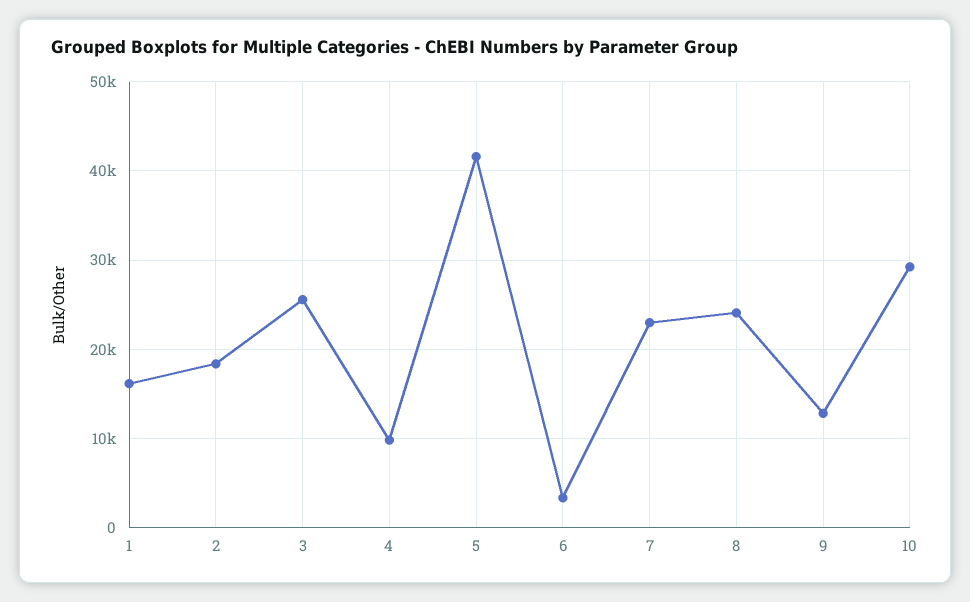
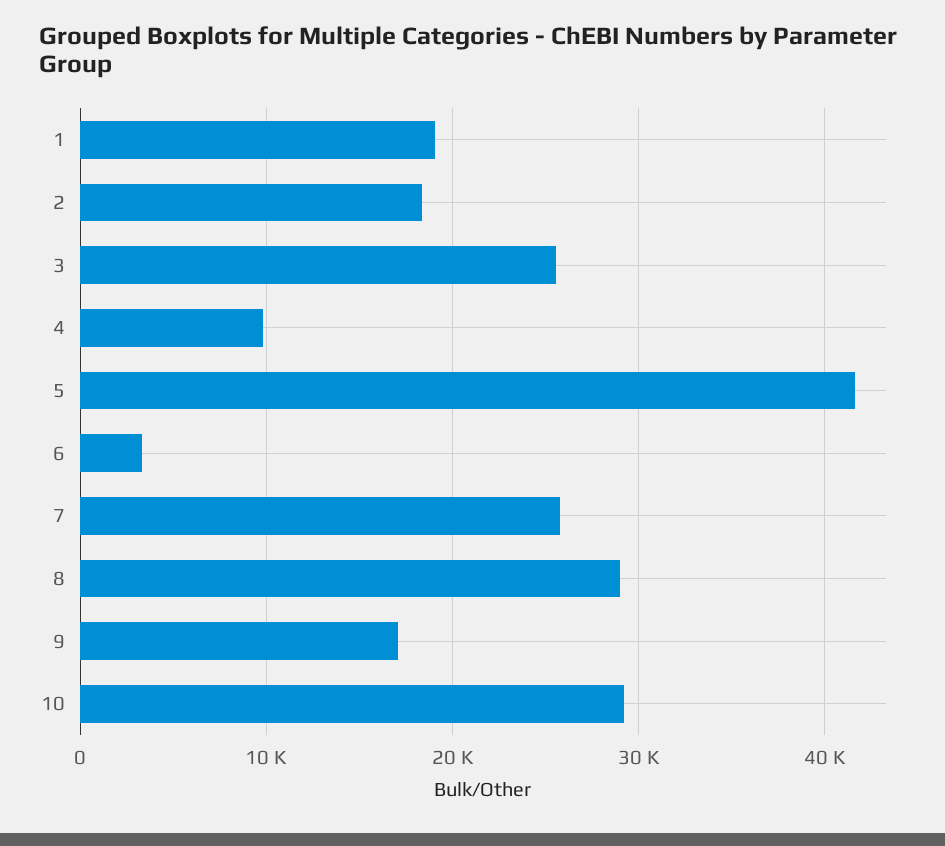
  {
-   "1": 16000,
+   "1": 19000,
    "2": 18000,
    "3": 26000,
    "4": 10000,
    "5": 42000,
    "6": 3000,
-   "7": 23000,
+   "7": 26000,
-   "8": 24000,
+   "8": 29000,
-   "9": 13000,
+   "9": 17000,
    "10": 29000
  }

